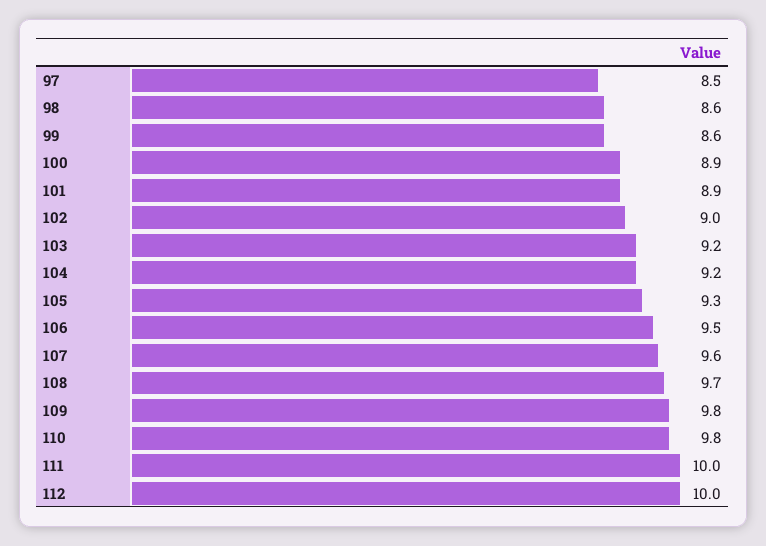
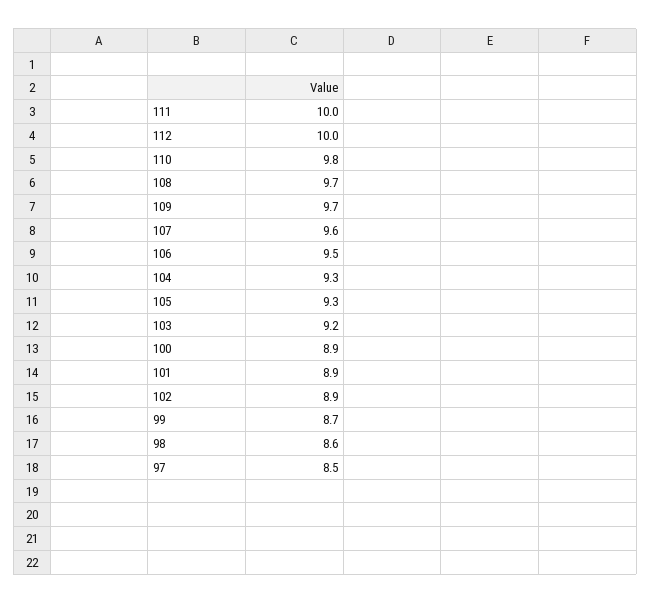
  {
    "97": 8.5,
    "98": 8.6,
-   "99": 8.6,
+   "99": 8.7,
    "100": 8.9,
    "101": 8.9,
-   "102": 9,
+   "102": 8.9,
    "103": 9.2,
-   "104": 9.2,
+   "104": 9.3,
    "105": 9.3,
    "106": 9.5,
    "107": 9.6,
    "108": 9.7,
-   "109": 9.8,
+   "109": 9.7,
    "110": 9.8,
    "111": 10,
    "112": 10
  }

